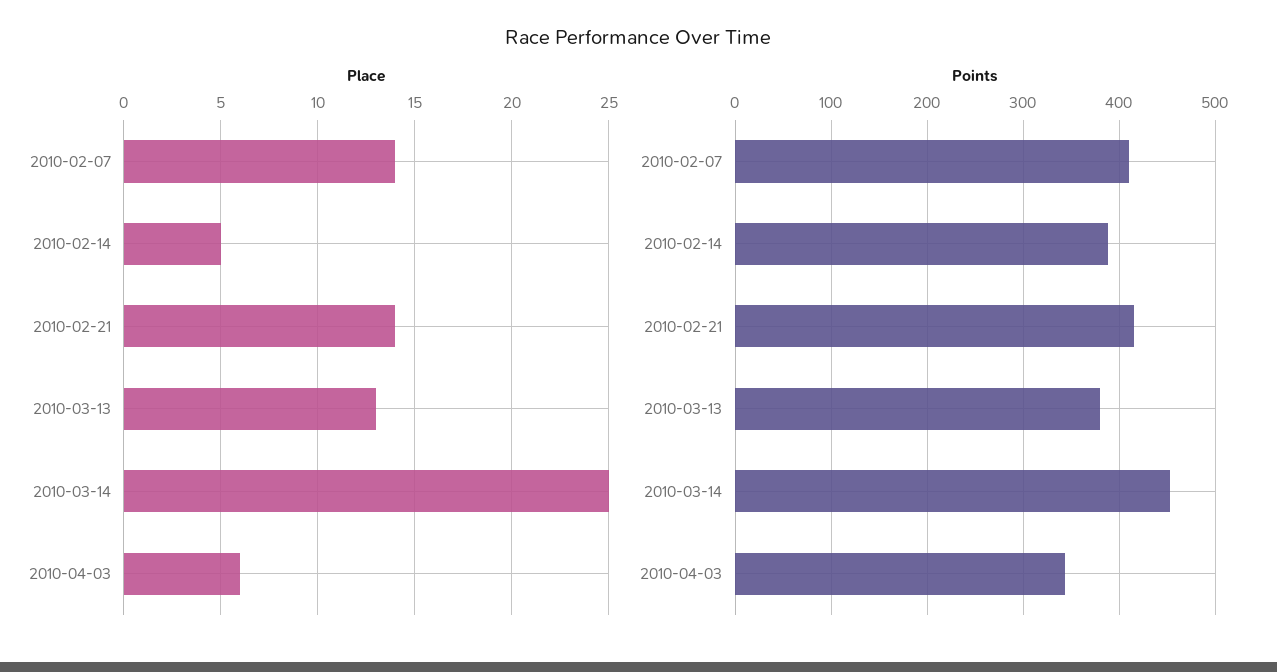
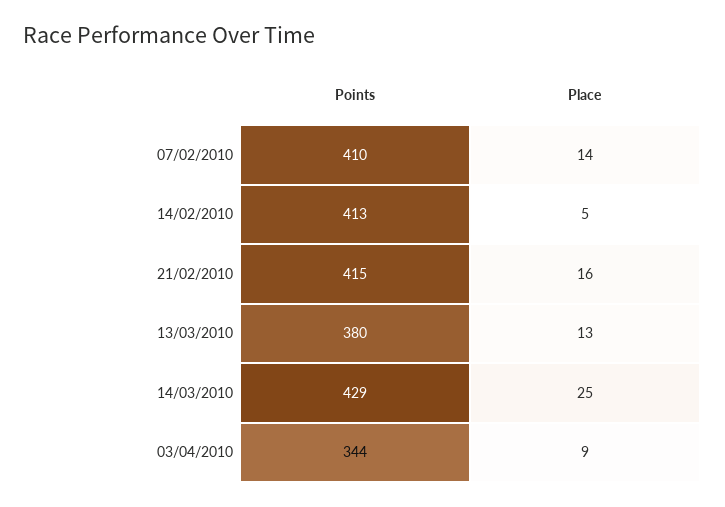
  {
    "Place": {
      "2010-02-07": 14,
      "2010-02-14": 5,
-     "2010-02-21": 14,
+     "2010-02-21": 16,
      "2010-03-13": 13,
      "2010-03-14": 25,
-     "2010-04-03": 6
+     "2010-04-03": 9
    },
    "Points": {
      "2010-02-07": 410,
-     "2010-02-14": 390,
+     "2010-02-14": 413,
      "2010-02-21": 415,
      "2010-03-13": 380,
-     "2010-03-14": 450,
+     "2010-03-14": 429,
      "2010-04-03": 344
    }
  }

